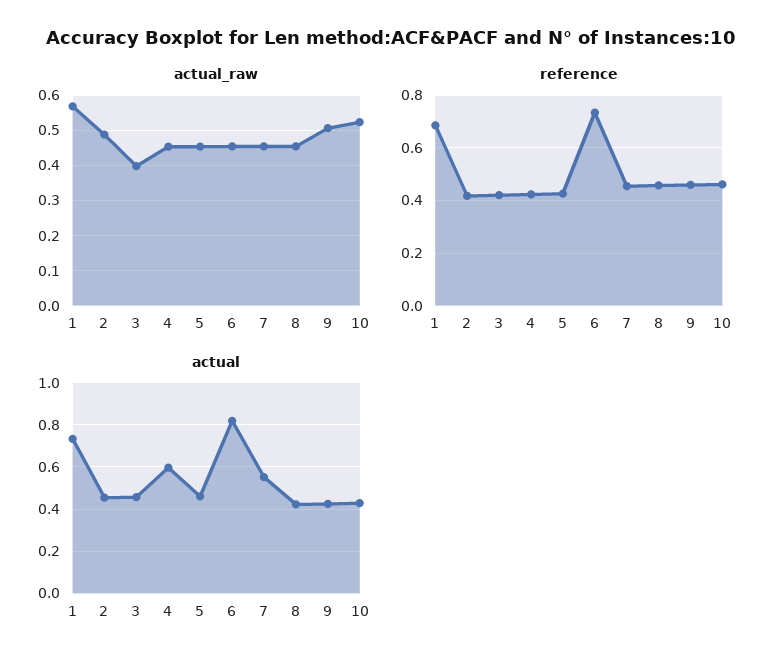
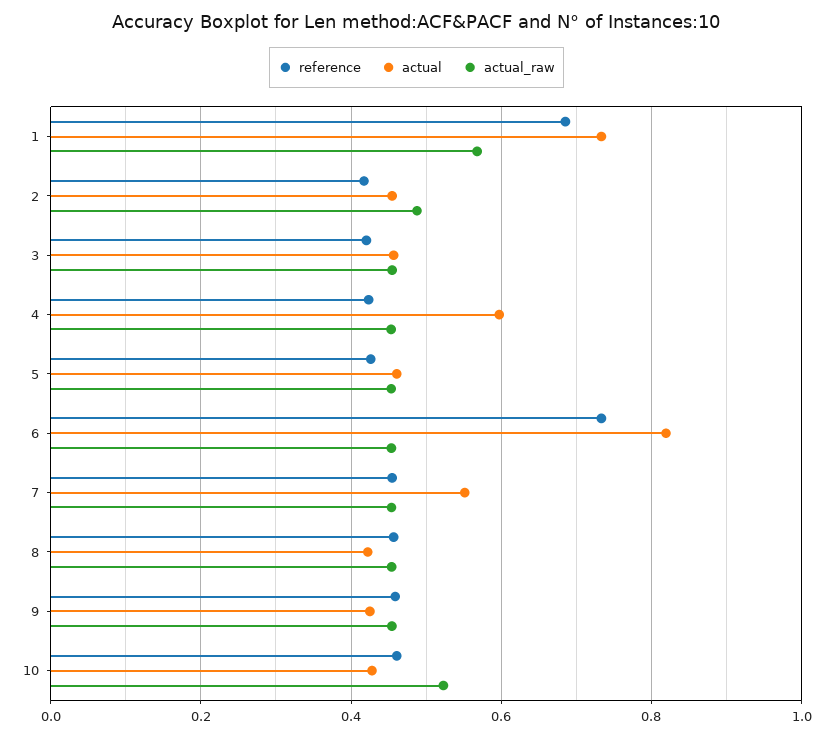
  {
    "actual_raw": {
      "1": 0.56,
      "2": 0.48,
-     "3": 0.4,
+     "3": 0.46,
      "4": 0.46,
      "5": 0.46,
      "6": 0.46,
      "7": 0.46,
      "8": 0.46,
-     "9": 0.5,
+     "9": 0.46,
      "10": 0.52
    },
    "reference": {
      "1": 0.68,
      "2": 0.42,
      "3": 0.42,
      "4": 0.42,
      "5": 0.42,
      "6": 0.74,
      "7": 0.46,
      "8": 0.46,
      "9": 0.46,
      "10": 0.46
    },
    "actual": {
      "1": 0.74,
      "2": 0.46,
      "3": 0.46,
      "4": 0.6,
      "5": 0.46,
      "6": 0.82,
      "7": 0.56,
      "8": 0.42,
      "9": 0.42,
      "10": 0.42
    }
  }

